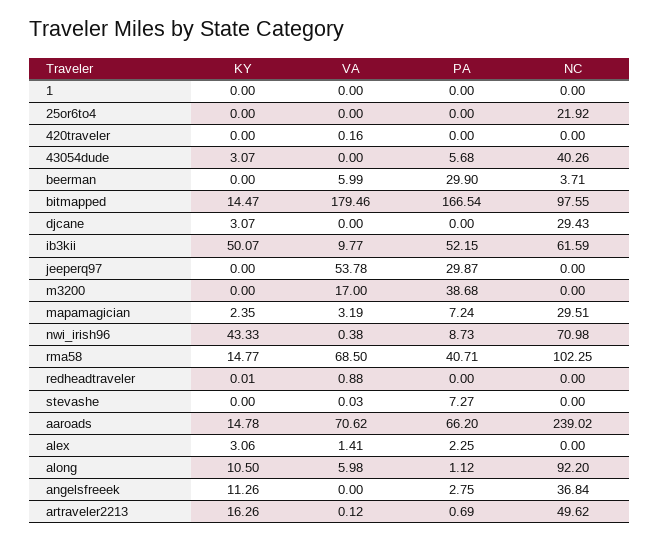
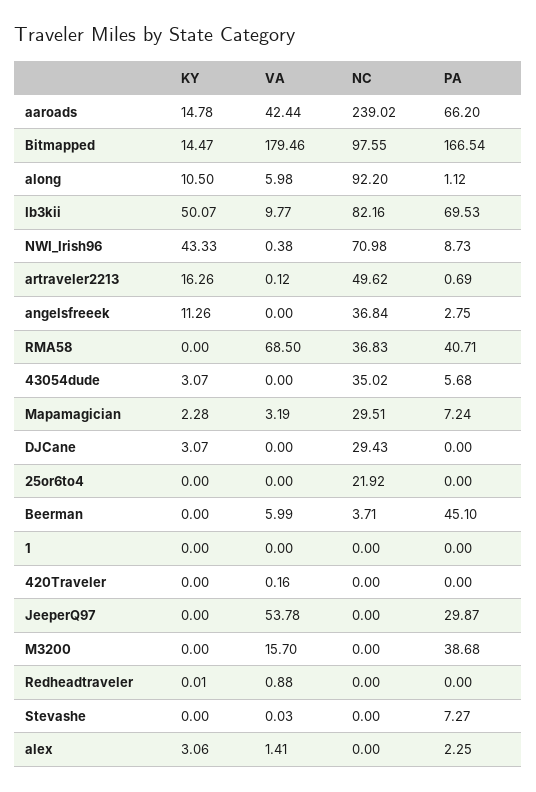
  {
    "KY": {
      "1": 0,
      "25or6to4": 0,
      "420traveler": 0,
      "43054dude": 3.07,
      "beerman": 0,
      "bitmapped": 14.47,
      "djcane": 3.07,
      "ib3kii": 50.07,
      "jeeperq97": 0,
      "m3200": 0,
-     "mapamagician": 2.35,
+     "mapamagician": 2.28,
      "nwi_irish96": 43.33,
-     "rma58": 14.77,
+     "rma58": 0,
      "redheadtraveler": 0.01,
      "stevashe": 0,
      "aaroads": 14.78,
      "alex": 3.06,
      "along": 10.5,
      "angelsfreeek": 11.26,
      "artraveler2213": 16.26
    },
    "VA": {
      "1": 0,
      "25or6to4": 0,
      "420traveler": 0.16,
      "43054dude": 0,
      "beerman": 5.99,
      "bitmapped": 179.46,
      "djcane": 0,
      "ib3kii": 9.77,
      "jeeperq97": 53.78,
-     "m3200": 17,
+     "m3200": 15.7,
      "mapamagician": 3.19,
      "nwi_irish96": 0.38,
      "rma58": 68.5,
      "redheadtraveler": 0.88,
      "stevashe": 0.03,
-     "aaroads": 70.62,
+     "aaroads": 42.44,
      "alex": 1.41,
      "along": 5.98,
      "angelsfreeek": 0,
      "artraveler2213": 0.12
    },
    "PA": {
      "1": 0,
      "25or6to4": 0,
      "420traveler": 0,
      "43054dude": 5.68,
-     "beerman": 29.9,
+     "beerman": 45.1,
      "bitmapped": 166.54,
      "djcane": 0,
-     "ib3kii": 52.15,
+     "ib3kii": 69.53,
      "jeeperq97": 29.87,
      "m3200": 38.68,
      "mapamagician": 7.24,
      "nwi_irish96": 8.73,
      "rma58": 40.71,
      "redheadtraveler": 0,
      "stevashe": 7.27,
      "aaroads": 66.2,
      "alex": 2.25,
      "along": 1.12,
      "angelsfreeek": 2.75,
      "artraveler2213": 0.69
    },
    "NC": {
      "1": 0,
      "25or6to4": 21.92,
      "420traveler": 0,
-     "43054dude": 40.26,
+     "43054dude": 35.02,
      "beerman": 3.71,
      "bitmapped": 97.55,
      "djcane": 29.43,
-     "ib3kii": 61.59,
+     "ib3kii": 82.16,
      "jeeperq97": 0,
      "m3200": 0,
      "mapamagician": 29.51,
      "nwi_irish96": 70.98,
-     "rma58": 102.25,
+     "rma58": 36.83,
      "redheadtraveler": 0,
      "stevashe": 0,
      "aaroads": 239.02,
      "alex": 0,
      "along": 92.2,
      "angelsfreeek": 36.84,
      "artraveler2213": 49.62
    }
  }

